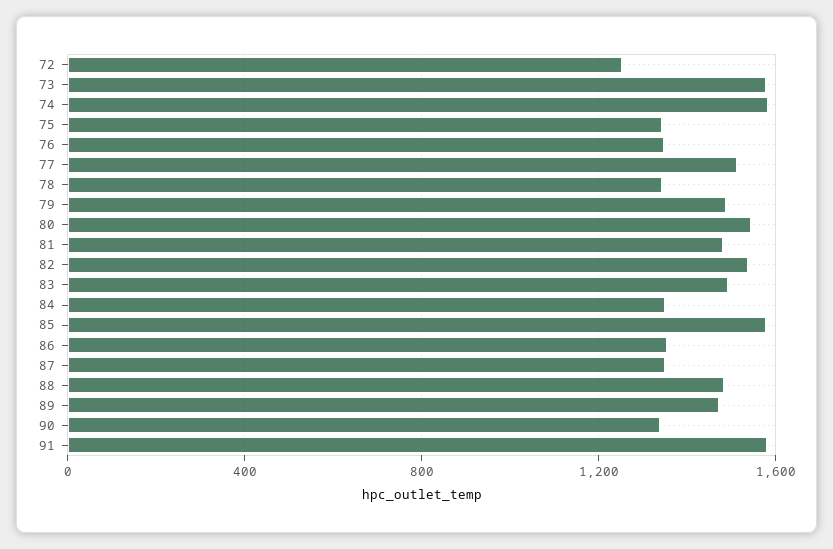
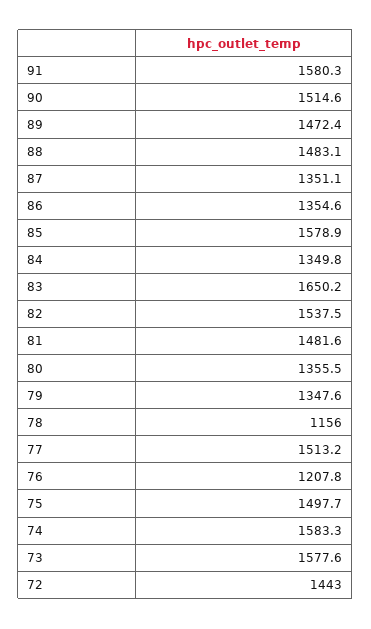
  {
-   "72": 1250,
+   "72": 1443,
    "73": 1577.6,
    "74": 1583.3,
-   "75": 1350,
+   "75": 1497.7,
-   "76": 1350,
+   "76": 1207.8,
    "77": 1513.2,
-   "78": 1350,
+   "78": 1156,
-   "79": 1500,
+   "79": 1347.6,
-   "80": 1550,
+   "80": 1355.5,
    "81": 1481.6,
    "82": 1537.5,
-   "83": 1500,
+   "83": 1650.2,
    "84": 1349.8,
    "85": 1578.9,
    "86": 1354.6,
    "87": 1351.1,
    "88": 1483.1,
    "89": 1472.4,
-   "90": 1350,
+   "90": 1514.6,
    "91": 1580.3
  }

